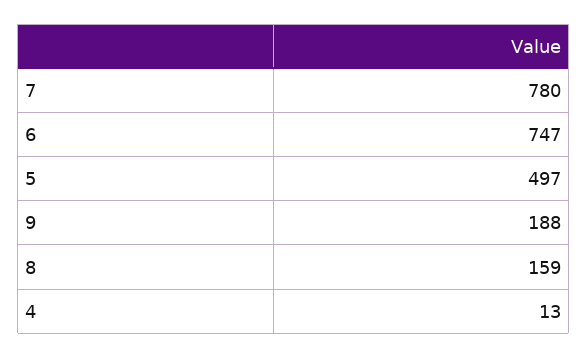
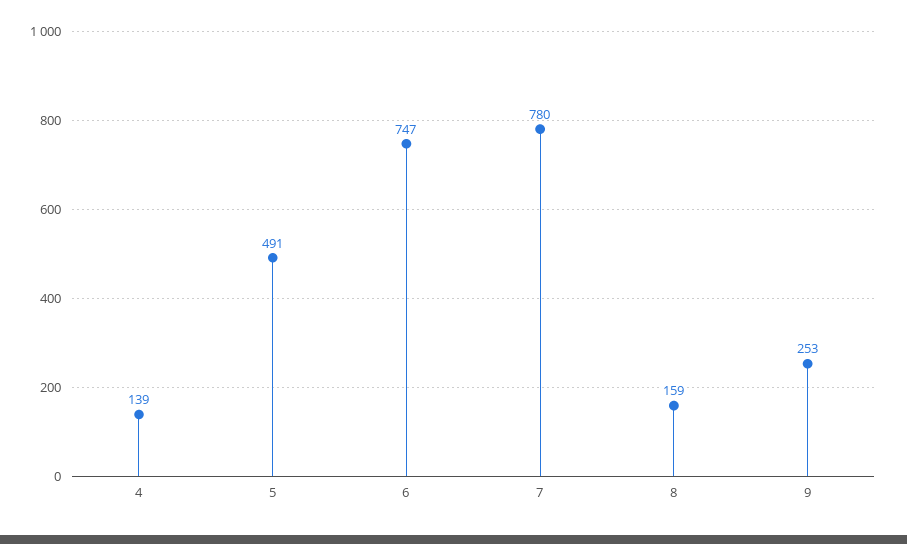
  {
    "7": 780,
    "6": 747,
-   "5": 497,
+   "5": 491,
-   "9": 188,
+   "9": 253,
    "8": 159,
-   "4": 13
+   "4": 139
  }

